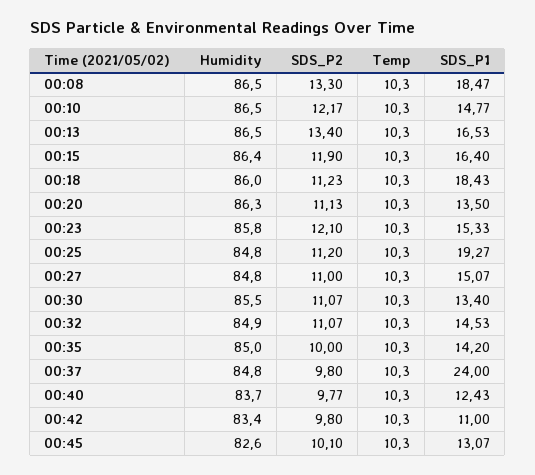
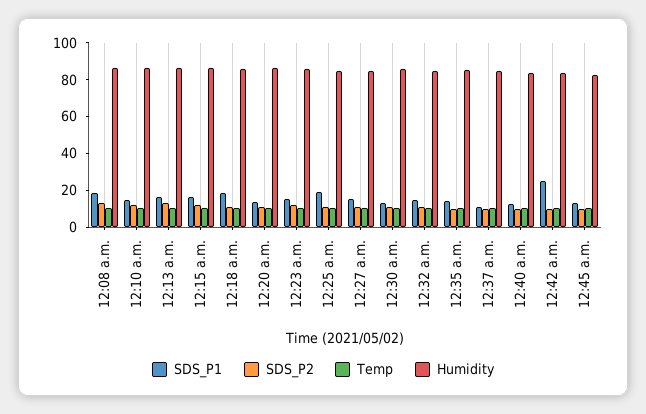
  {
    "Humidity": {
      "00:08": 86.5,
      "00:10": 86.5,
      "00:13": 86.5,
      "00:15": 86.4,
      "00:18": 86,
      "00:20": 86.3,
      "00:23": 85.8,
      "00:25": 84.8,
      "00:27": 84.8,
      "00:30": 85.5,
      "00:32": 84.9,
      "00:35": 85,
      "00:37": 84.8,
      "00:40": 83.7,
      "00:42": 83.4,
      "00:45": 82.6
    },
    "SDS_P2": {
      "00:08": 13.3,
      "00:10": 12.17,
      "00:13": 13.4,
      "00:15": 11.9,
      "00:18": 11.23,
      "00:20": 11.13,
      "00:23": 12.1,
      "00:25": 11.2,
      "00:27": 11,
      "00:30": 11.07,
      "00:32": 11.07,
      "00:35": 10,
      "00:37": 9.8,
      "00:40": 9.77,
      "00:42": 9.8,
      "00:45": 10.1
    },
    "Temp": {
      "00:08": 10.3,
      "00:10": 10.3,
      "00:13": 10.3,
      "00:15": 10.3,
      "00:18": 10.3,
      "00:20": 10.3,
      "00:23": 10.3,
      "00:25": 10.3,
      "00:27": 10.3,
      "00:30": 10.3,
      "00:32": 10.3,
      "00:35": 10.3,
      "00:37": 10.3,
      "00:40": 10.3,
      "00:42": 10.3,
      "00:45": 10.3
    },
    "SDS_P1": {
      "00:08": 18.47,
      "00:10": 14.77,
      "00:13": 16.53,
      "00:15": 16.4,
      "00:18": 18.43,
      "00:20": 13.5,
      "00:23": 15.33,
      "00:25": 19.27,
      "00:27": 15.07,
      "00:30": 13.4,
      "00:32": 14.53,
      "00:35": 14.2,
-     "00:37": 24,
+     "00:37": 10,
      "00:40": 12.43,
-     "00:42": 11,
+     "00:42": 25,
      "00:45": 13.07
    }
  }

